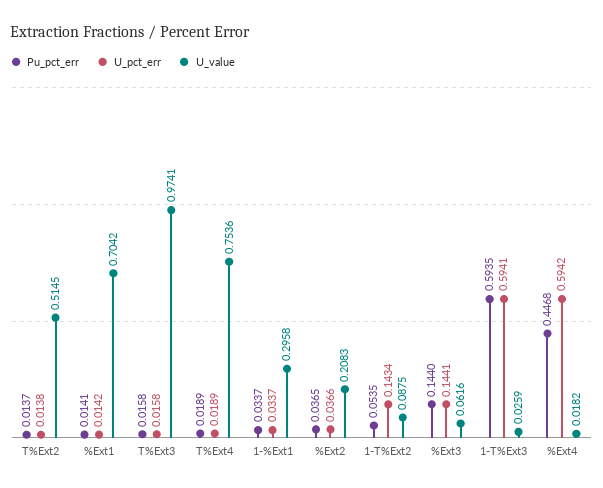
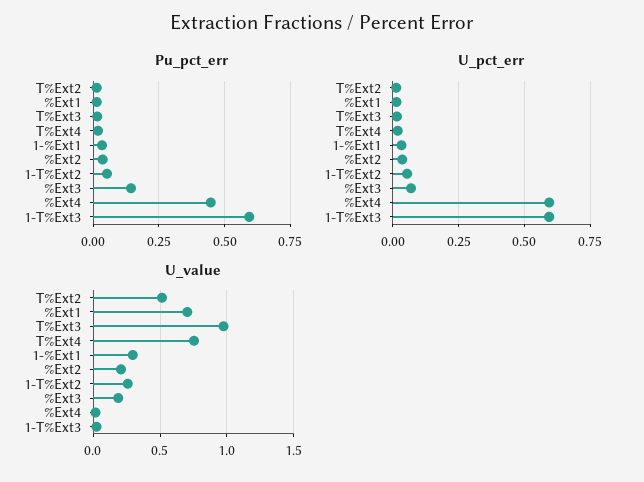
  {
    "Pu_pct_err": {
      "T%Ext2": 0.0137,
      "%Ext1": 0.0141,
      "T%Ext3": 0.0158,
      "T%Ext4": 0.0189,
      "1-%Ext1": 0.0337,
      "%Ext2": 0.0365,
      "1-T%Ext2": 0.0535,
      "%Ext3": 0.144,
      "1-T%Ext3": 0.5935,
      "%Ext4": 0.4468
    },
    "U_pct_err": {
      "T%Ext2": 0.0138,
      "%Ext1": 0.0142,
      "T%Ext3": 0.0158,
      "T%Ext4": 0.0189,
      "1-%Ext1": 0.0337,
      "%Ext2": 0.0366,
-     "1-T%Ext2": 0.1434,
+     "1-T%Ext2": 0.05,
-     "%Ext3": 0.1441,
+     "%Ext3": 0.075,
      "1-T%Ext3": 0.5941,
      "%Ext4": 0.5942
    },
    "U_value": {
      "T%Ext2": 0.5145,
      "%Ext1": 0.7042,
      "T%Ext3": 0.9741,
      "T%Ext4": 0.7536,
      "1-%Ext1": 0.2958,
      "%Ext2": 0.2083,
-     "1-T%Ext2": 0.0875,
+     "1-T%Ext2": 0.25,
-     "%Ext3": 0.0616,
+     "%Ext3": 0.2,
      "1-T%Ext3": 0.0259,
      "%Ext4": 0.0182
    }
  }

